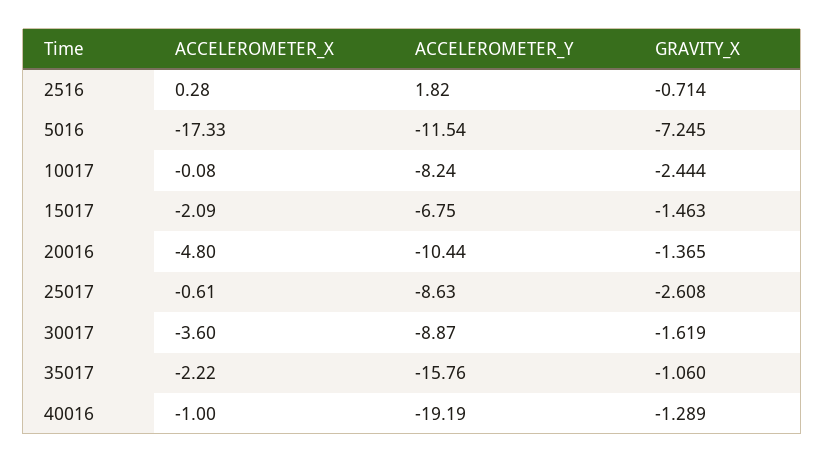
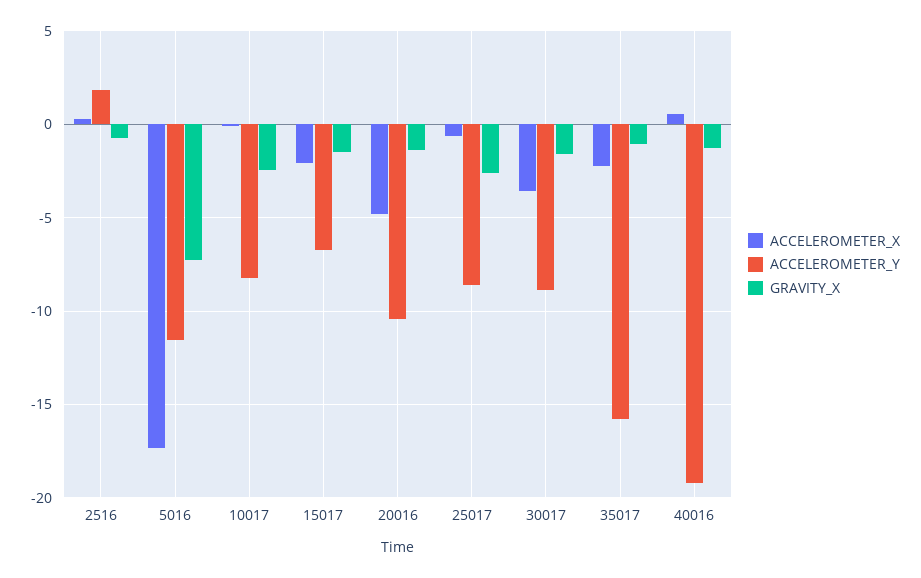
  {
    "ACCELEROMETER_X": {
      "2516": 0.28,
      "5016": -17.33,
      "10017": -0.08,
      "15017": -2.09,
      "20016": -4.8,
      "25017": -0.61,
      "30017": -3.6,
      "35017": -2.22,
-     "40016": -1
+     "40016": 0.5
    },
    "ACCELEROMETER_Y": {
      "2516": 1.82,
      "5016": -11.54,
      "10017": -8.24,
      "15017": -6.75,
      "20016": -10.44,
      "25017": -8.63,
      "30017": -8.87,
      "35017": -15.76,
      "40016": -19.19
    },
    "GRAVITY_X": {
      "2516": -0.714,
      "5016": -7.245,
      "10017": -2.444,
      "15017": -1.463,
      "20016": -1.365,
      "25017": -2.608,
      "30017": -1.619,
      "35017": -1.06,
      "40016": -1.289
    }
  }

